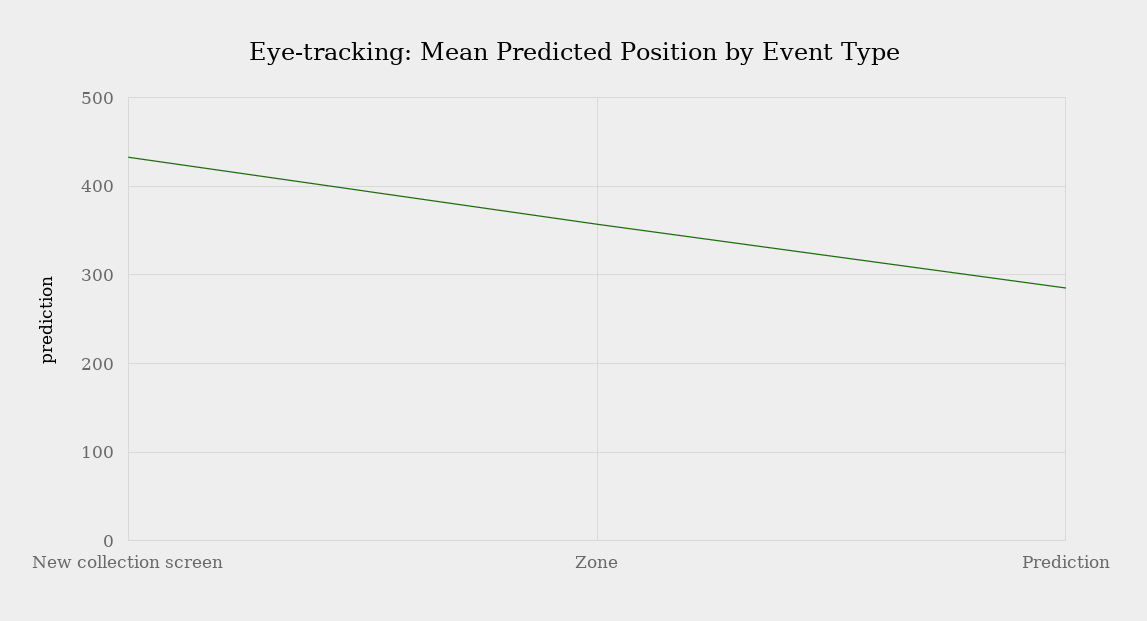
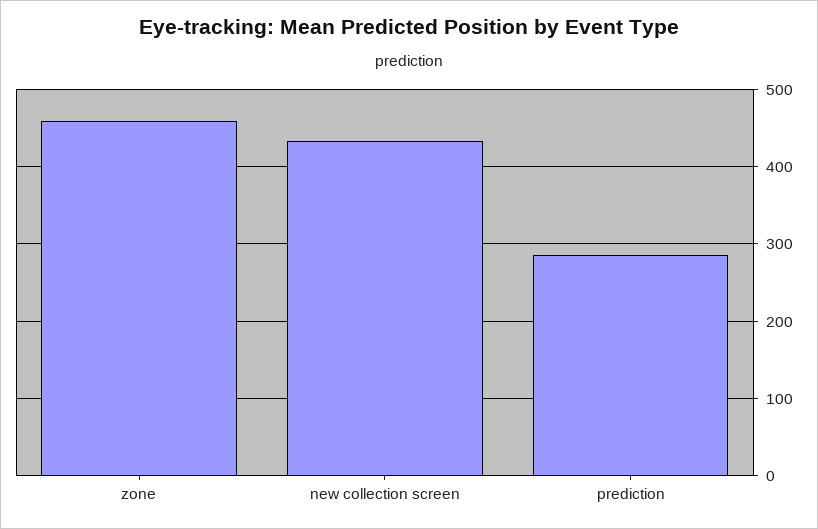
  {
    "New collection screen": 430,
-   "Zone": 360,
+   "Zone": 460,
    "Prediction": 290
  }

